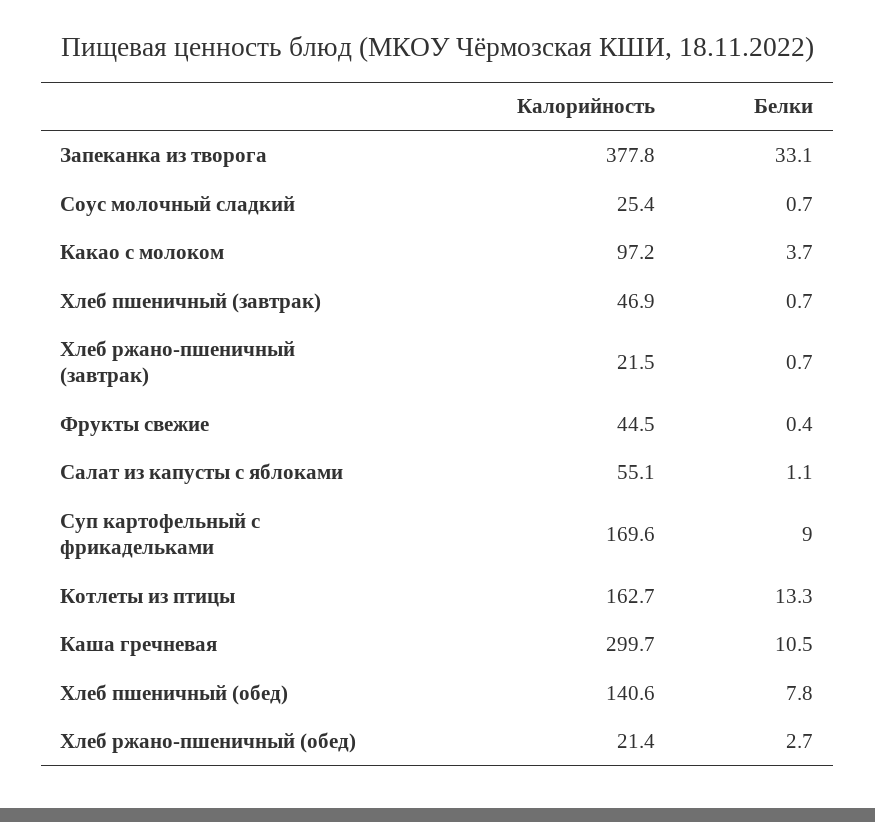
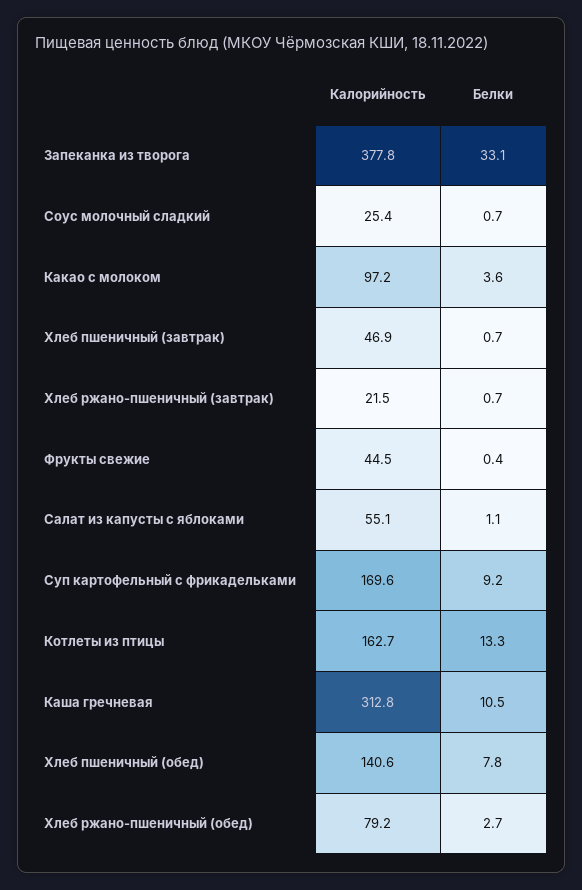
  {
    "Калорийность": {
      "Запеканка из творога": 377.8,
      "Соус молочный сладкий": 25.4,
      "Какао с молоком": 97.2,
      "Хлеб пшеничный (завтрак)": 46.9,
      "Хлеб ржано-пшеничный (завтрак)": 21.5,
      "Фрукты свежие": 44.5,
      "Салат из капусты с яблоками": 55.1,
      "Суп картофельный с фрикадельками": 169.6,
      "Котлеты из птицы": 162.7,
-     "Каша гречневая": 299.7,
+     "Каша гречневая": 312.8,
      "Хлеб пшеничный (обед)": 140.6,
-     "Хлеб ржано-пшеничный (обед)": 21.4
+     "Хлеб ржано-пшеничный (обед)": 79.2
    },
    "Белки": {
      "Запеканка из творога": 33.1,
      "Соус молочный сладкий": 0.7,
-     "Какао с молоком": 3.7,
+     "Какао с молоком": 3.6,
      "Хлеб пшеничный (завтрак)": 0.7,
      "Хлеб ржано-пшеничный (завтрак)": 0.7,
      "Фрукты свежие": 0.4,
      "Салат из капусты с яблоками": 1.1,
-     "Суп картофельный с фрикадельками": 9,
+     "Суп картофельный с фрикадельками": 9.2,
      "Котлеты из птицы": 13.3,
      "Каша гречневая": 10.5,
      "Хлеб пшеничный (обед)": 7.8,
      "Хлеб ржано-пшеничный (обед)": 2.7
    }
  }

